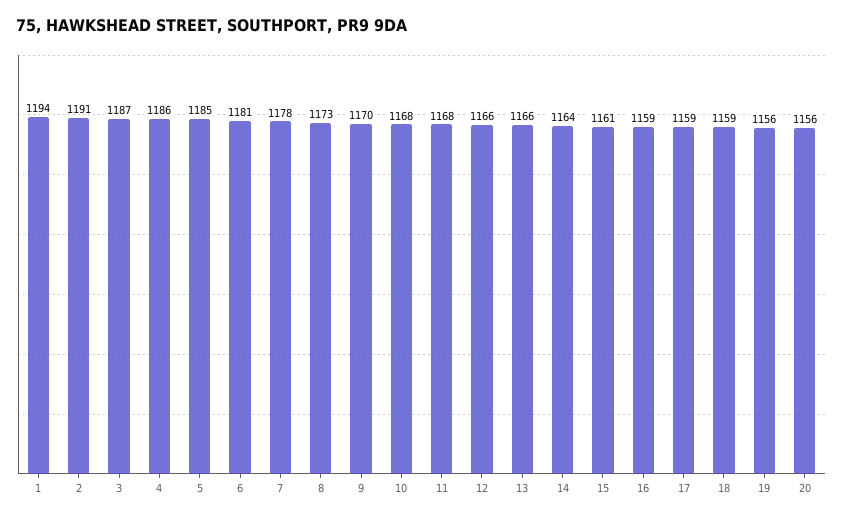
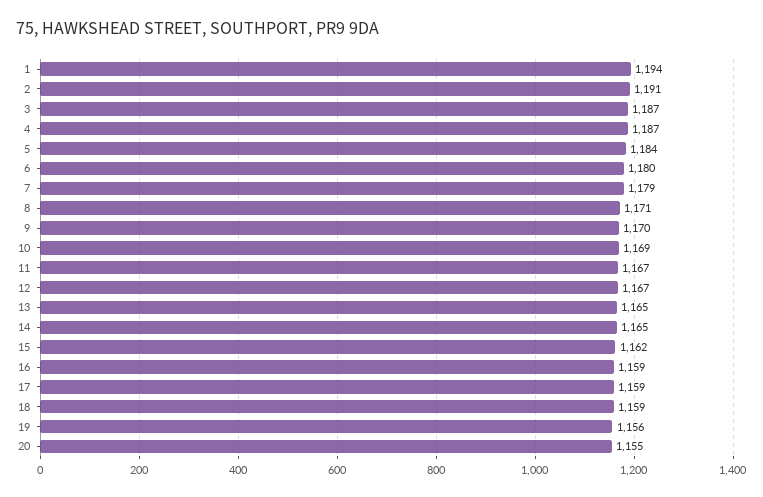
  {
    "1": 1194,
    "2": 1191,
    "3": 1187,
-   "4": 1186,
+   "4": 1187,
-   "5": 1185,
+   "5": 1184,
-   "6": 1181,
+   "6": 1180,
-   "7": 1178,
+   "7": 1179,
-   "8": 1173,
+   "8": 1171,
    "9": 1170,
-   "10": 1168,
+   "10": 1169,
-   "11": 1168,
+   "11": 1167,
-   "12": 1166,
+   "12": 1167,
-   "13": 1166,
+   "13": 1165,
-   "14": 1164,
+   "14": 1165,
-   "15": 1161,
+   "15": 1162,
    "16": 1159,
    "17": 1159,
    "18": 1159,
    "19": 1156,
-   "20": 1156
+   "20": 1155
  }

